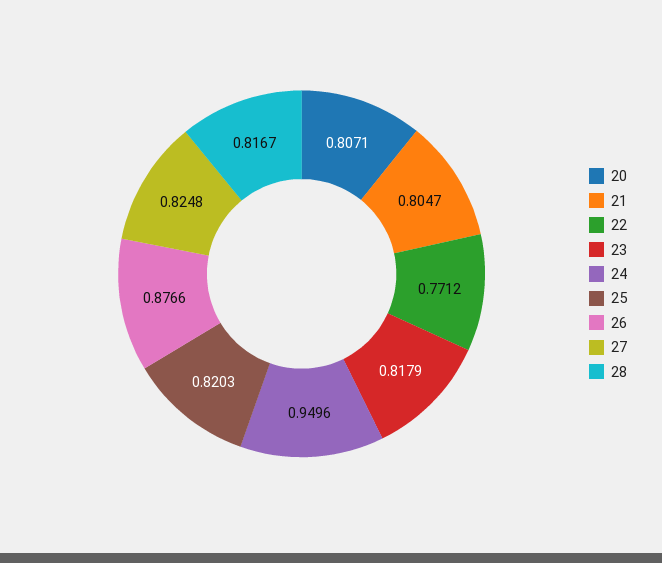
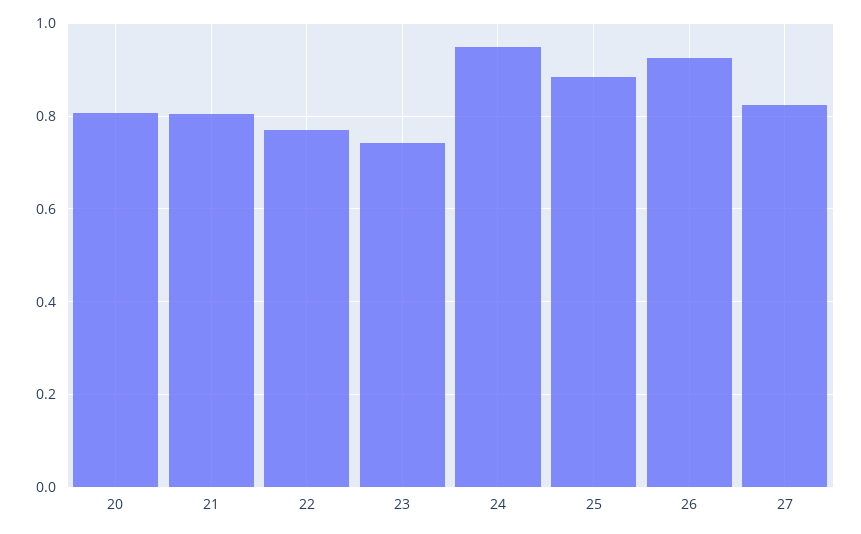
  {
    "20": 0.8071,
    "21": 0.8047,
    "22": 0.7712,
-   "23": 0.8179,
+   "23": 0.74,
    "24": 0.9496,
-   "25": 0.8203,
+   "25": 0.88,
-   "26": 0.8766,
+   "26": 0.92,
-   "27": 0.8248,
+   "27": 0.8248
-   "28": 0.8167
  }

